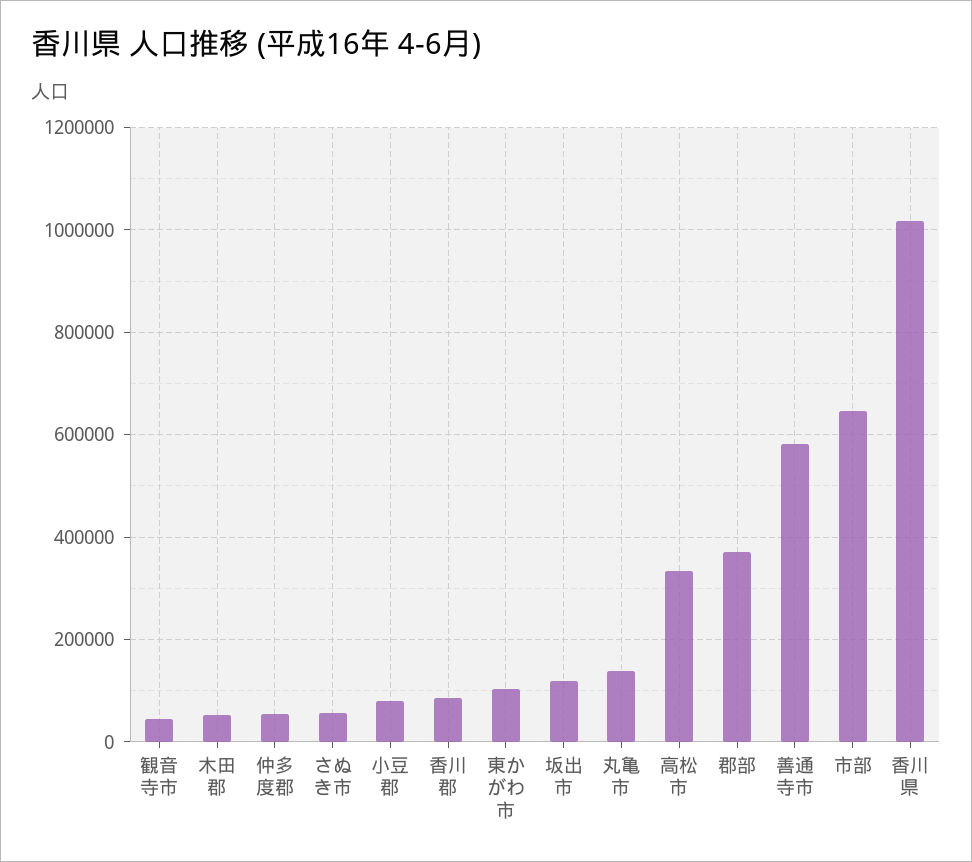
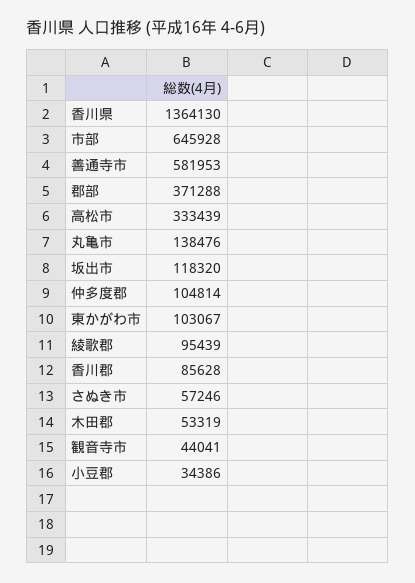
  {
    "観音寺市": 44041,
    "木田郡": 53319,
-   "仲多度郡": 60000,
+   "仲多度郡": 104814,
    "さぬき市": 57246,
-   "小豆郡": 80000,
+   "小豆郡": 34386,
    "香川郡": 85628,
    "東かがわ市": 103067,
    "坂出市": 118320,
    "丸亀市": 138476,
    "高松市": 333439,
    "郡部": 371288,
    "善通寺市": 581953,
    "市部": 645928,
-   "香川県": 1020000
+   "香川県": 1364130,
+   "綾歌郡": 95439
  }

